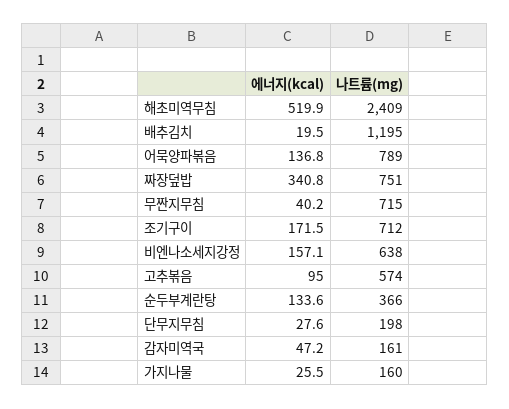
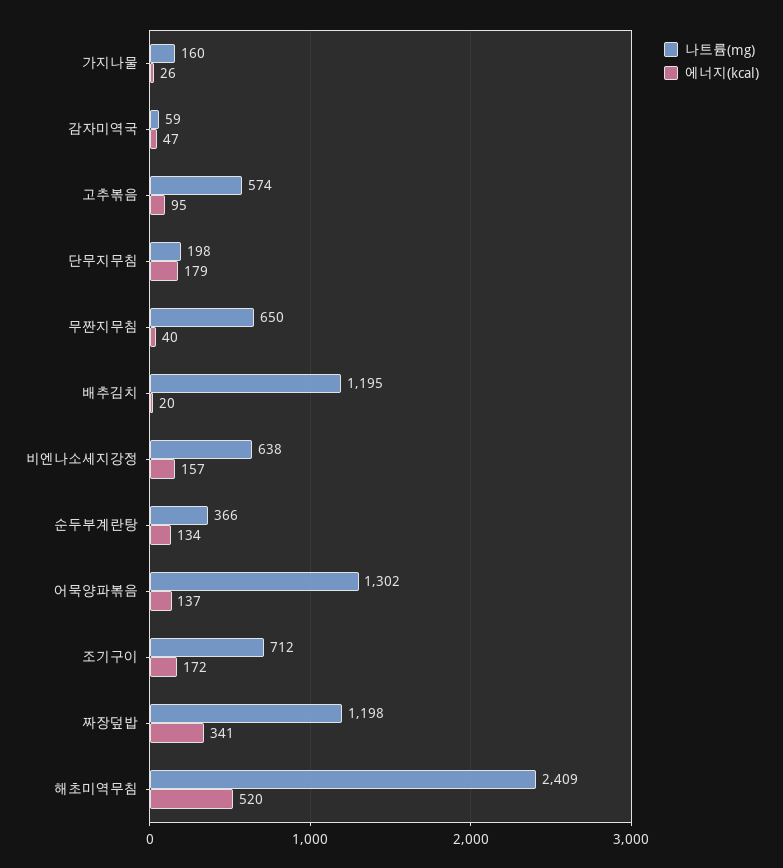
  {
    "에너지(kcal)": {
      "해초미역무침": 519.9,
      "배추김치": 19.5,
      "어묵양파볶음": 136.8,
      "짜장덮밥": 340.8,
      "무짠지무침": 40.2,
      "조기구이": 171.5,
      "비엔나소세지강정": 157.1,
      "고추볶음": 95,
      "순두부계란탕": 133.6,
-     "단무지무침": 27.6,
+     "단무지무침": 179,
      "감자미역국": 47.2,
      "가지나물": 25.5
    },
    "나트륨(mg)": {
      "해초미역무침": 2409,
      "배추김치": 1195,
-     "어묵양파볶음": 789,
+     "어묵양파볶음": 1302,
-     "짜장덮밥": 751,
+     "짜장덮밥": 1198,
-     "무짠지무침": 715,
+     "무짠지무침": 650,
      "조기구이": 712,
      "비엔나소세지강정": 638,
      "고추볶음": 574,
      "순두부계란탕": 366,
      "단무지무침": 198,
-     "감자미역국": 161,
+     "감자미역국": 59,
      "가지나물": 160
    }
  }

